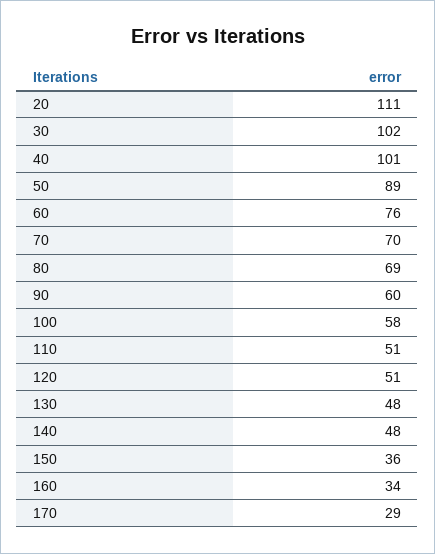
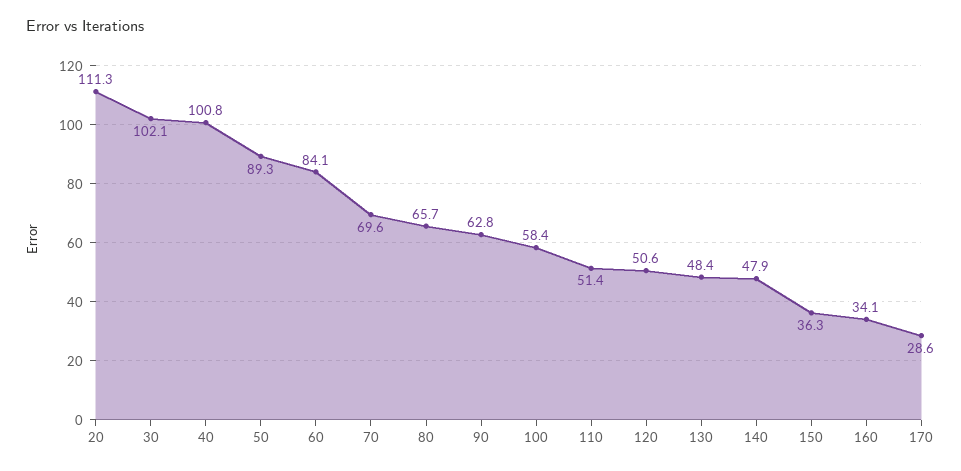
  {
    "20": 111.3,
    "30": 102.1,
    "40": 100.8,
    "50": 89.3,
-   "60": 76,
+   "60": 84.1,
    "70": 69.6,
-   "80": 69,
+   "80": 65.7,
-   "90": 60,
+   "90": 62.8,
    "100": 58.4,
    "110": 51.4,
    "120": 50.6,
    "130": 48.4,
    "140": 47.9,
    "150": 36.3,
    "160": 34.1,
    "170": 28.6
  }

